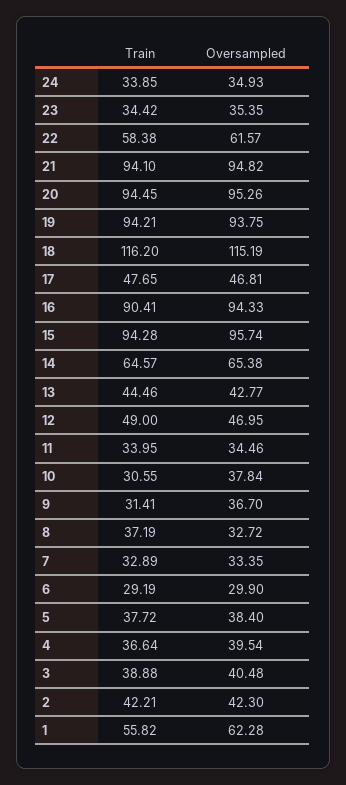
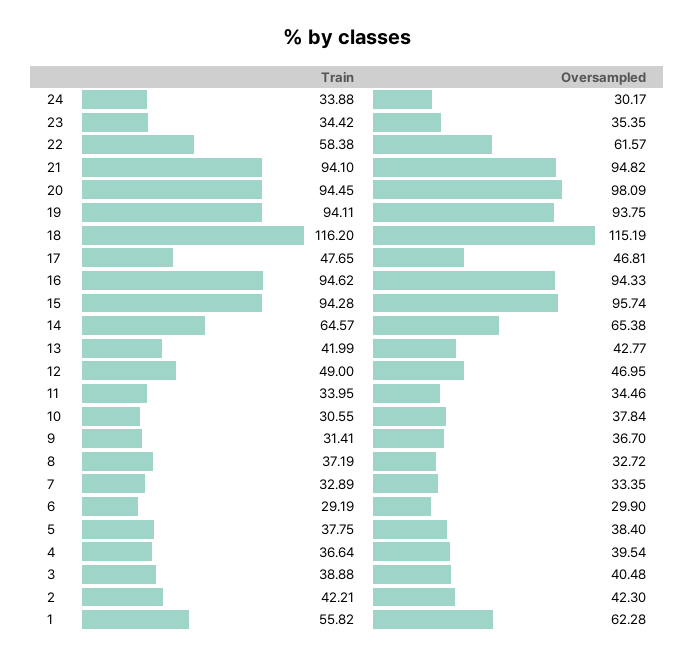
  {
    "Train": {
-     "24": 33.85,
+     "24": 33.88,
      "23": 34.42,
      "22": 58.38,
      "21": 94.1,
      "20": 94.45,
-     "19": 94.21,
+     "19": 94.11,
      "18": 116.2,
      "17": 47.65,
-     "16": 90.41,
+     "16": 94.62,
      "15": 94.28,
      "14": 64.57,
-     "13": 44.46,
+     "13": 41.99,
      "12": 49,
      "11": 33.95,
      "10": 30.55,
      "9": 31.41,
      "8": 37.19,
      "7": 32.89,
      "6": 29.19,
-     "5": 37.72,
+     "5": 37.75,
      "4": 36.64,
      "3": 38.88,
      "2": 42.21,
      "1": 55.82
    },
    "Oversampled": {
-     "24": 34.93,
+     "24": 30.17,
      "23": 35.35,
      "22": 61.57,
      "21": 94.82,
-     "20": 95.26,
+     "20": 98.09,
      "19": 93.75,
      "18": 115.19,
      "17": 46.81,
      "16": 94.33,
      "15": 95.74,
      "14": 65.38,
      "13": 42.77,
      "12": 46.95,
      "11": 34.46,
      "10": 37.84,
      "9": 36.7,
      "8": 32.72,
      "7": 33.35,
      "6": 29.9,
      "5": 38.4,
      "4": 39.54,
      "3": 40.48,
      "2": 42.3,
      "1": 62.28
    }
  }

